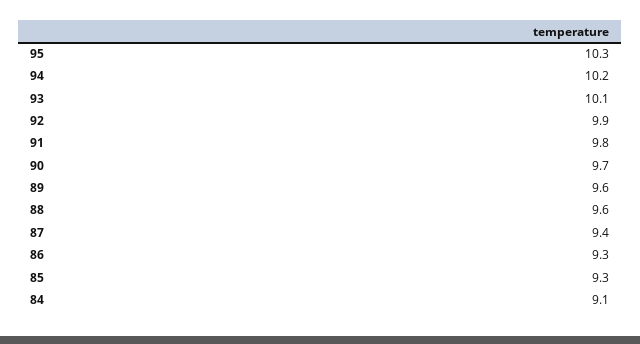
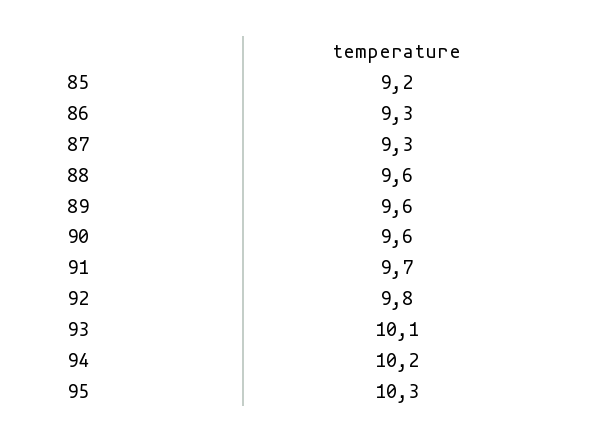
  {
    "95": 10.3,
    "94": 10.2,
    "93": 10.1,
-   "92": 9.9,
+   "92": 9.8,
-   "91": 9.8,
+   "91": 9.7,
-   "90": 9.7,
+   "90": 9.6,
    "89": 9.6,
    "88": 9.6,
-   "87": 9.4,
+   "87": 9.3,
    "86": 9.3,
-   "85": 9.3,
+   "85": 9.2
-   "84": 9.1
  }

